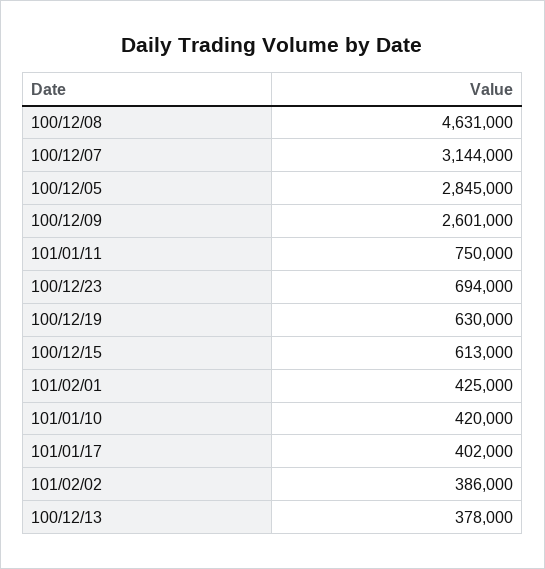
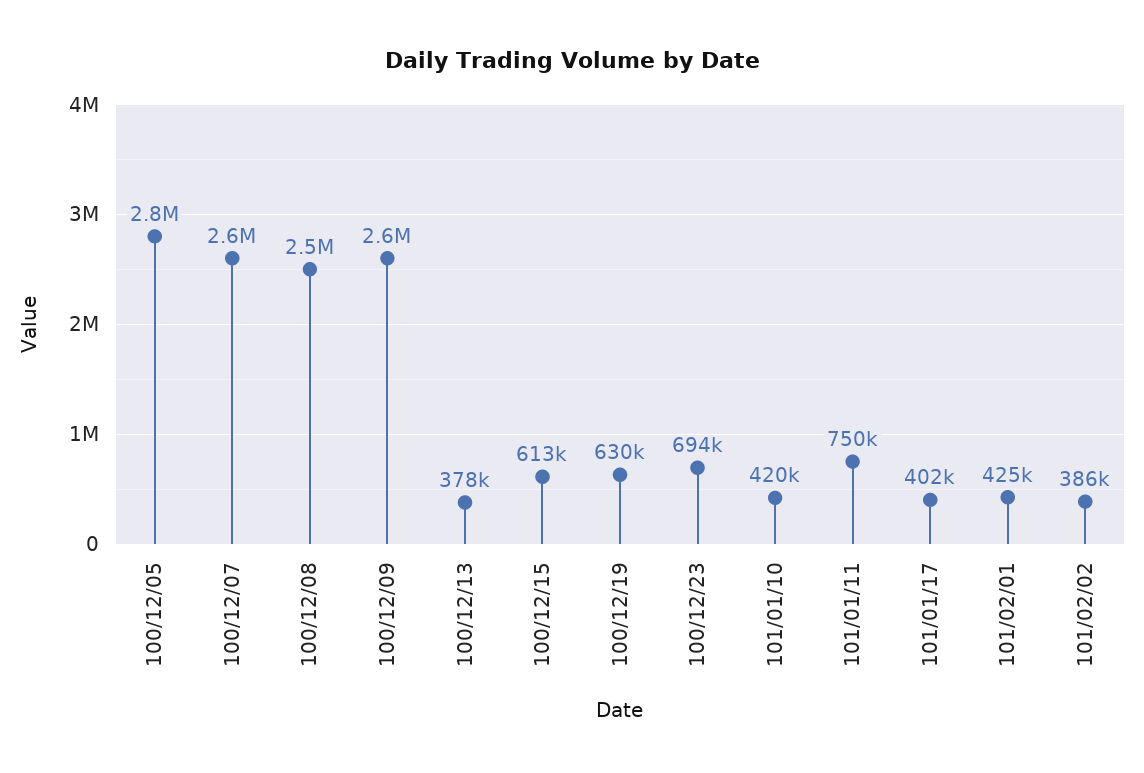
  {
-   "100/12/08": 4631000,
+   "100/12/08": 2500000,
-   "100/12/07": 3144000,
+   "100/12/07": 2600000,
    "100/12/05": 2845000,
    "100/12/09": 2601000,
    "101/01/11": 750000,
    "100/12/23": 694000,
    "100/12/19": 630000,
    "100/12/15": 613000,
    "101/02/01": 425000,
    "101/01/10": 420000,
    "101/01/17": 402000,
    "101/02/02": 386000,
    "100/12/13": 378000
  }

